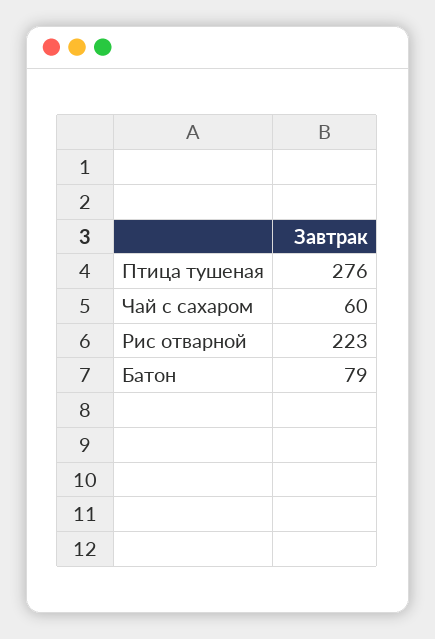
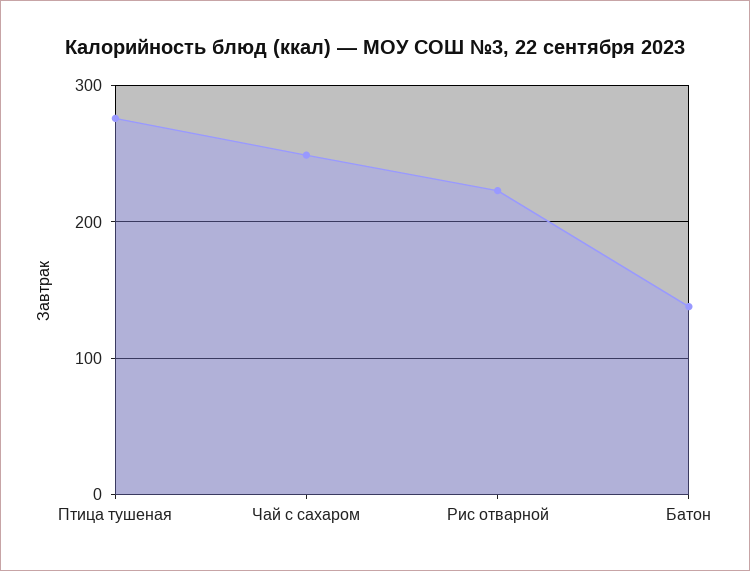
  {
    "Птица тушеная": 276,
-   "Чай с сахаром": 60,
+   "Чай с сахаром": 250,
    "Рис отварной": 223,
-   "Батон": 79
+   "Батон": 140
  }

